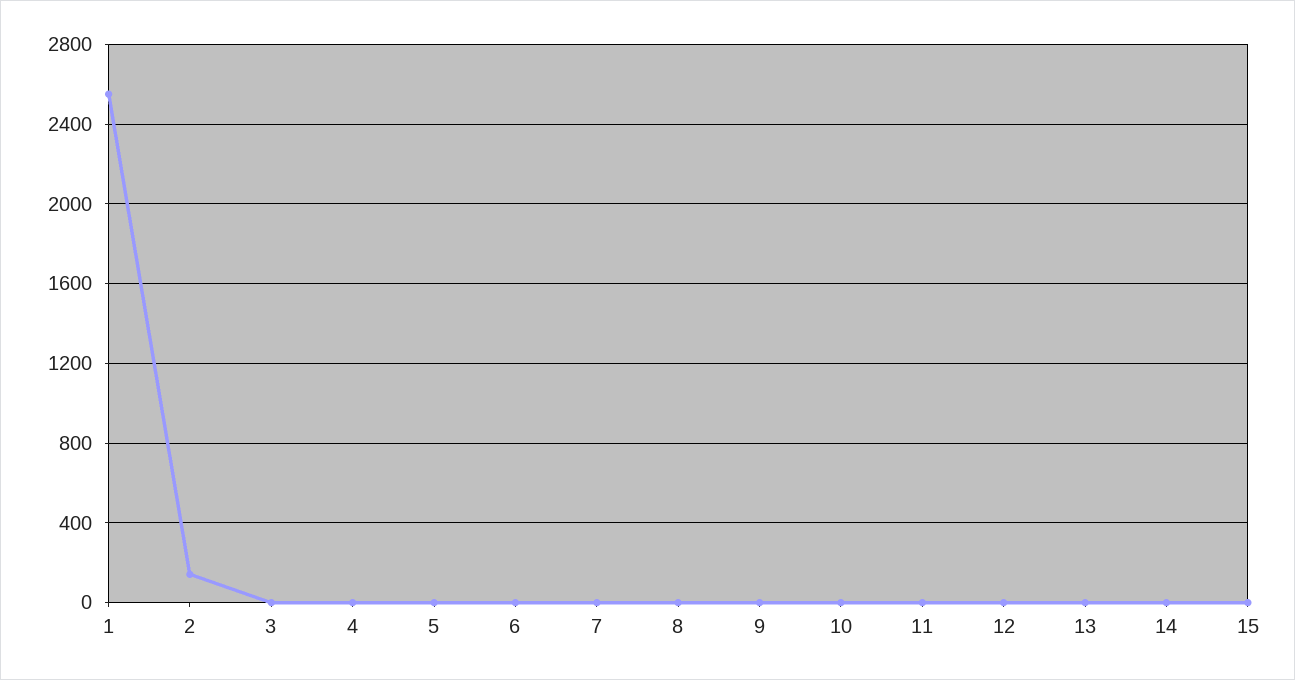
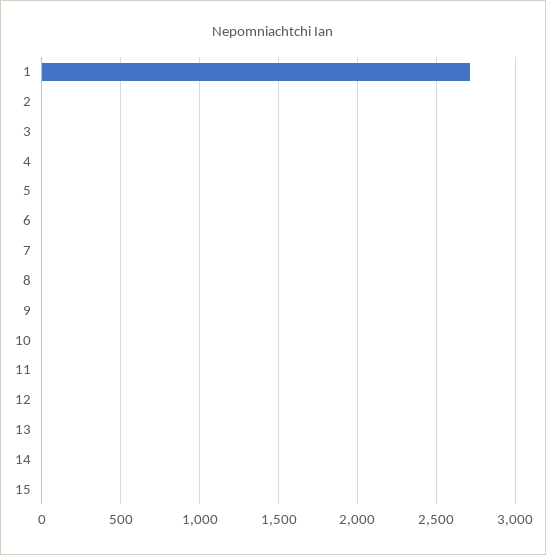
  {
-   "1": 2550,
+   "1": 2700,
-   "2": 150,
+   "2": 0,
    "3": 0,
    "4": 0,
    "5": 0,
    "6": 0,
    "7": 0,
    "8": 0,
    "9": 0,
    "10": 0,
    "11": 0,
    "12": 0,
    "13": 0,
    "14": 0,
    "15": 0
  }

